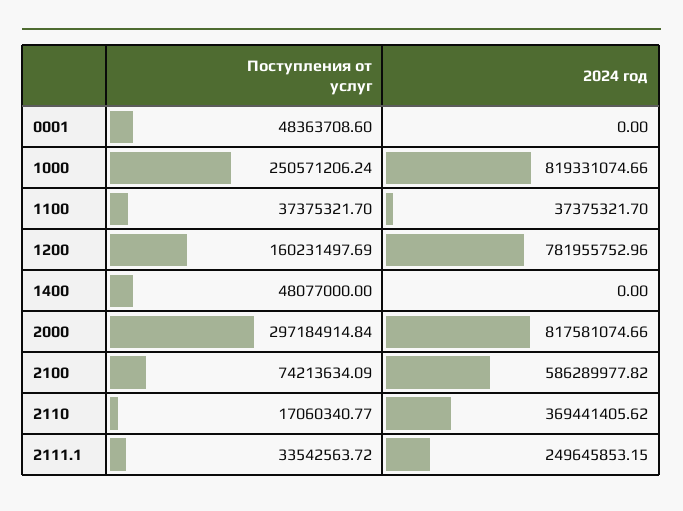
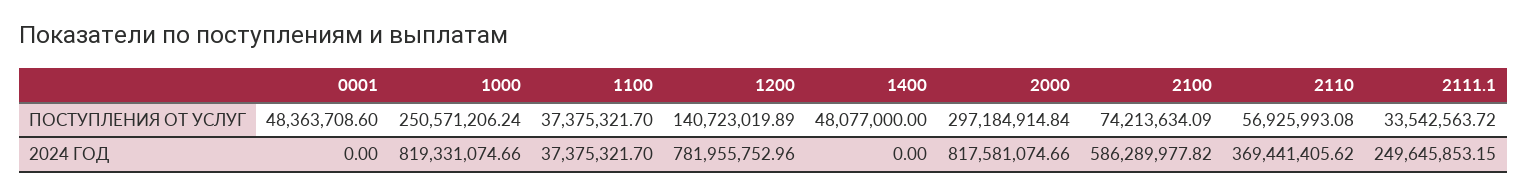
  {
    "Поступления от услуг": {
      "0001": 48363708.6,
      "1000": 250571206.24,
      "1100": 37375321.7,
-     "1200": 160231497.69,
+     "1200": 140723019.89,
      "1400": 48077000,
      "2000": 297184914.84,
      "2100": 74213634.09,
-     "2110": 17060340.77,
+     "2110": 56925993.08,
      "2111.1": 33542563.72
    },
    "2024 год": {
      "0001": 0,
      "1000": 819331074.66,
      "1100": 37375321.7,
      "1200": 781955752.96,
      "1400": 0,
      "2000": 817581074.66,
      "2100": 586289977.82,
      "2110": 369441405.62,
      "2111.1": 249645853.15
    }
  }

